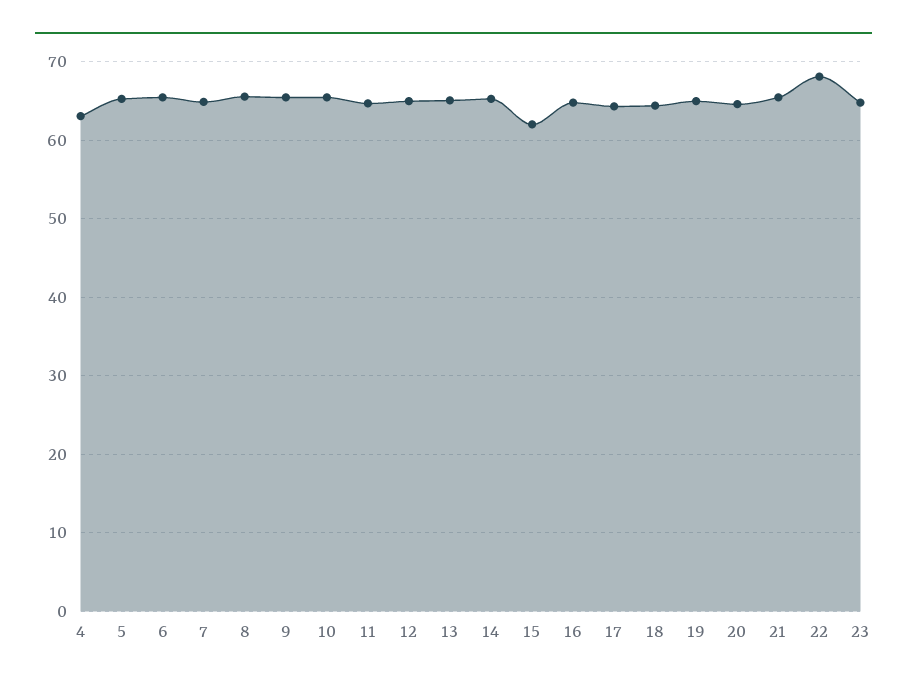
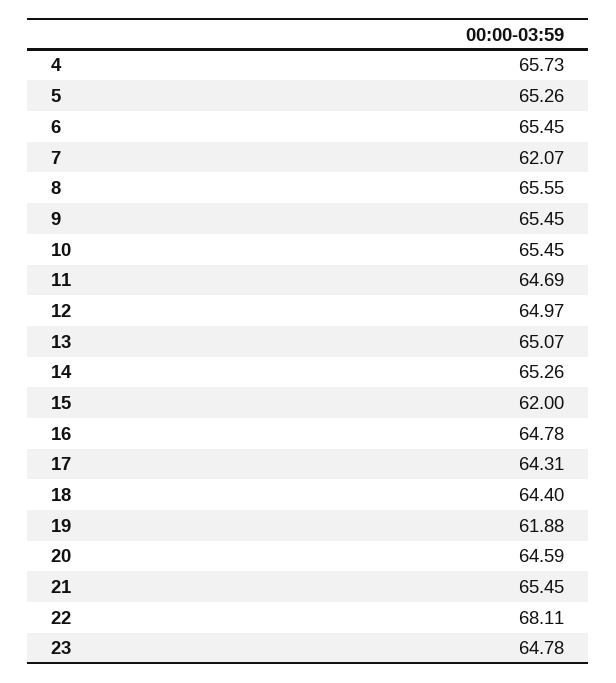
  {
-   "4": 63,
+   "4": 65.73,
    "5": 65.26,
    "6": 65.45,
-   "7": 65,
+   "7": 62.07,
    "8": 65.55,
    "9": 65.45,
    "10": 65.45,
    "11": 64.69,
    "12": 64.97,
    "13": 65.07,
    "14": 65.26,
    "15": 62,
    "16": 64.78,
    "17": 64.31,
    "18": 64.4,
-   "19": 65,
+   "19": 61.88,
    "20": 64.59,
    "21": 65.45,
    "22": 68.11,
    "23": 64.78
  }

